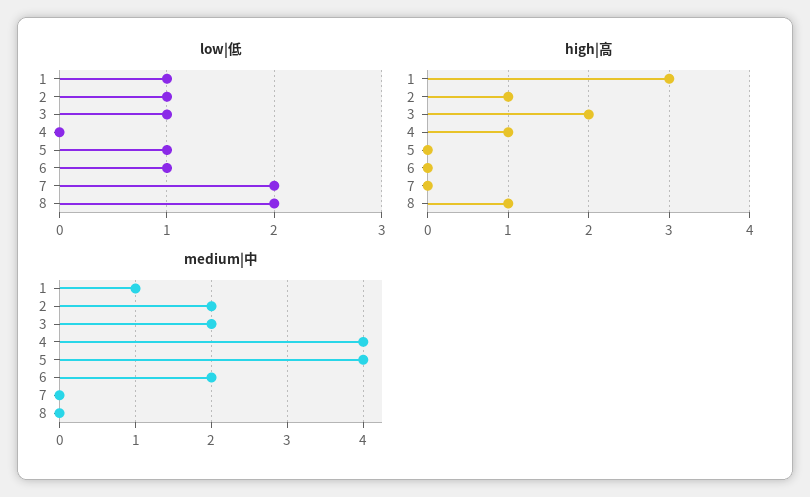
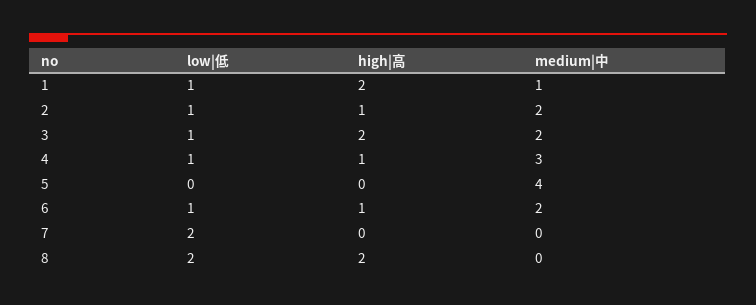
  {
    "low|低": {
      "1": 1,
      "2": 1,
      "3": 1,
-     "4": 0,
+     "4": 1,
-     "5": 1,
+     "5": 0,
      "6": 1,
      "7": 2,
      "8": 2
    },
    "high|高": {
-     "1": 3,
+     "1": 2,
      "2": 1,
      "3": 2,
      "4": 1,
      "5": 0,
-     "6": 0,
+     "6": 1,
      "7": 0,
-     "8": 1
+     "8": 2
    },
    "medium|中": {
      "1": 1,
      "2": 2,
      "3": 2,
-     "4": 4,
+     "4": 3,
      "5": 4,
      "6": 2,
      "7": 0,
      "8": 0
    }
  }

